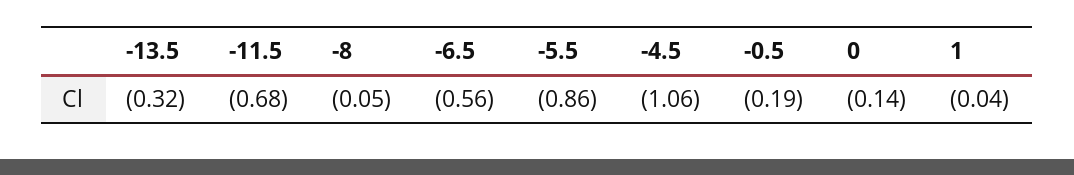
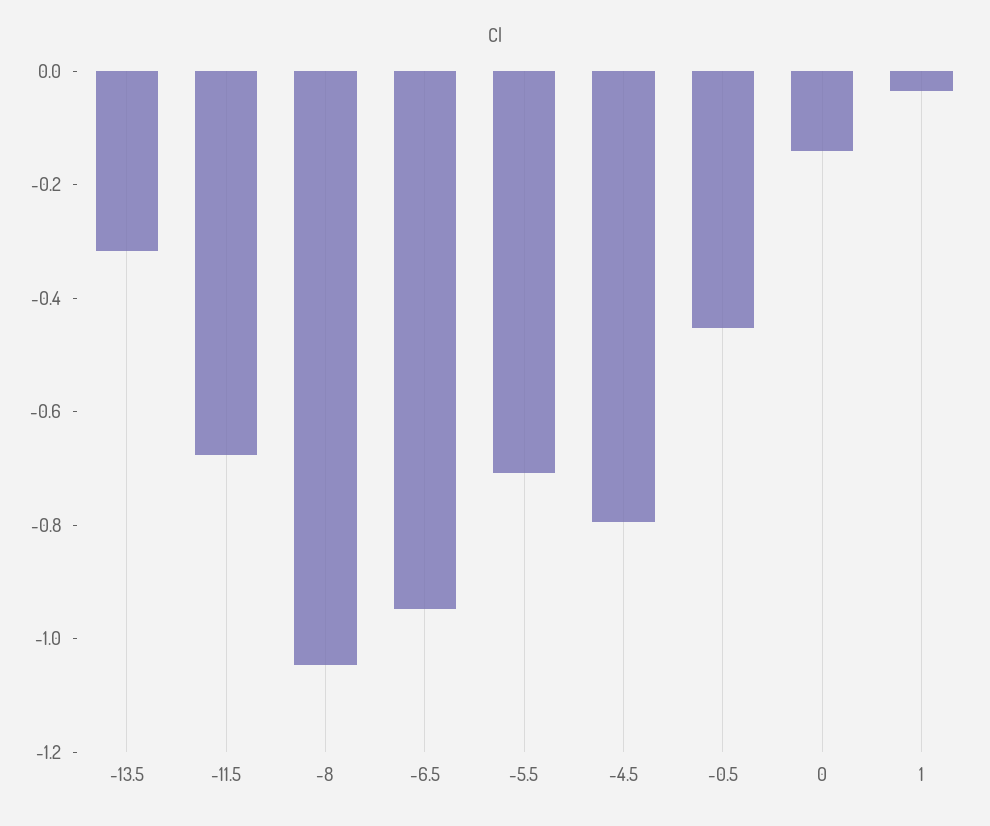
  {
    "-13.5": -0.32,
    "-11.5": -0.68,
-   "-8": -0.05,
+   "-8": -1.05,
-   "-6.5": -0.56,
+   "-6.5": -0.95,
-   "-5.5": -0.86,
+   "-5.5": -0.7,
-   "-4.5": -1.06,
+   "-4.5": -0.8,
-   "-0.5": -0.19,
+   "-0.5": -0.45,
    "0": -0.14,
    "1": -0.04
  }

